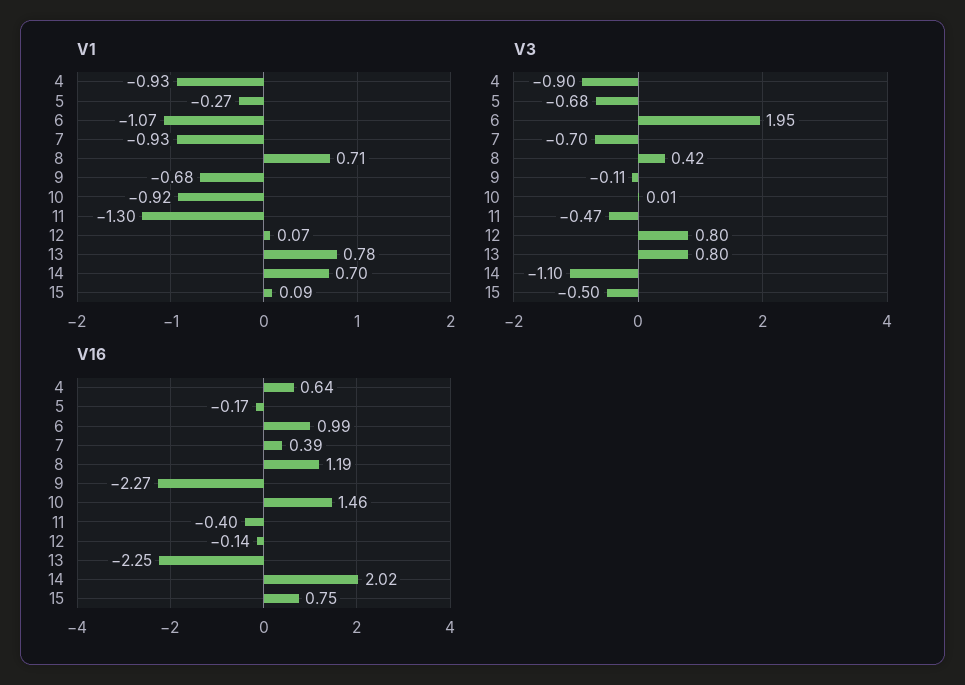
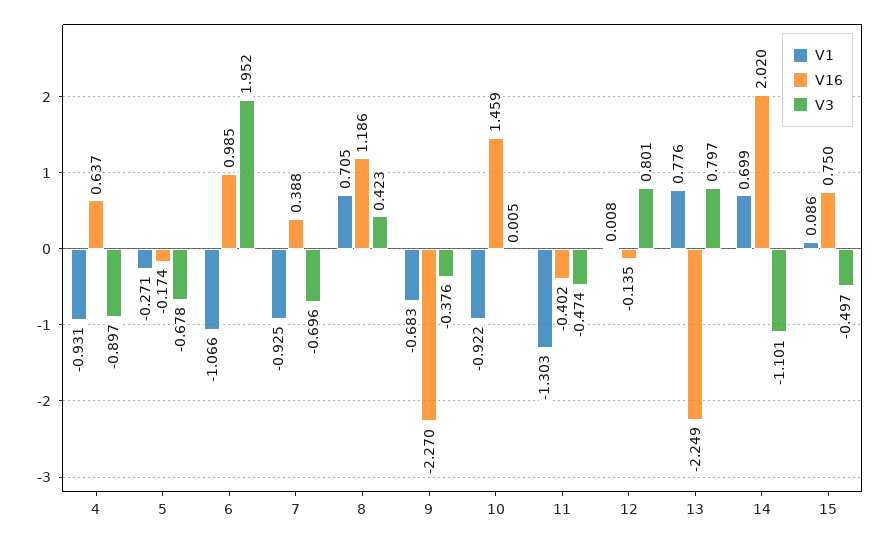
  {
    "V1": {
      "4": -0.931,
      "5": -0.271,
      "6": -1.066,
      "7": -0.925,
      "8": 0.705,
      "9": -0.683,
      "10": -0.922,
      "11": -1.303,
-     "12": 0.07,
+     "12": 0.008,
      "13": 0.776,
      "14": 0.699,
      "15": 0.086
    },
    "V3": {
      "4": -0.897,
      "5": -0.678,
      "6": 1.952,
      "7": -0.696,
      "8": 0.423,
-     "9": -0.11,
+     "9": -0.376,
      "10": 0.005,
      "11": -0.474,
      "12": 0.801,
      "13": 0.797,
      "14": -1.101,
      "15": -0.497
    },
    "V16": {
      "4": 0.637,
      "5": -0.174,
      "6": 0.985,
      "7": 0.388,
      "8": 1.186,
      "9": -2.27,
      "10": 1.459,
      "11": -0.402,
      "12": -0.135,
      "13": -2.249,
      "14": 2.02,
      "15": 0.75
    }
  }

